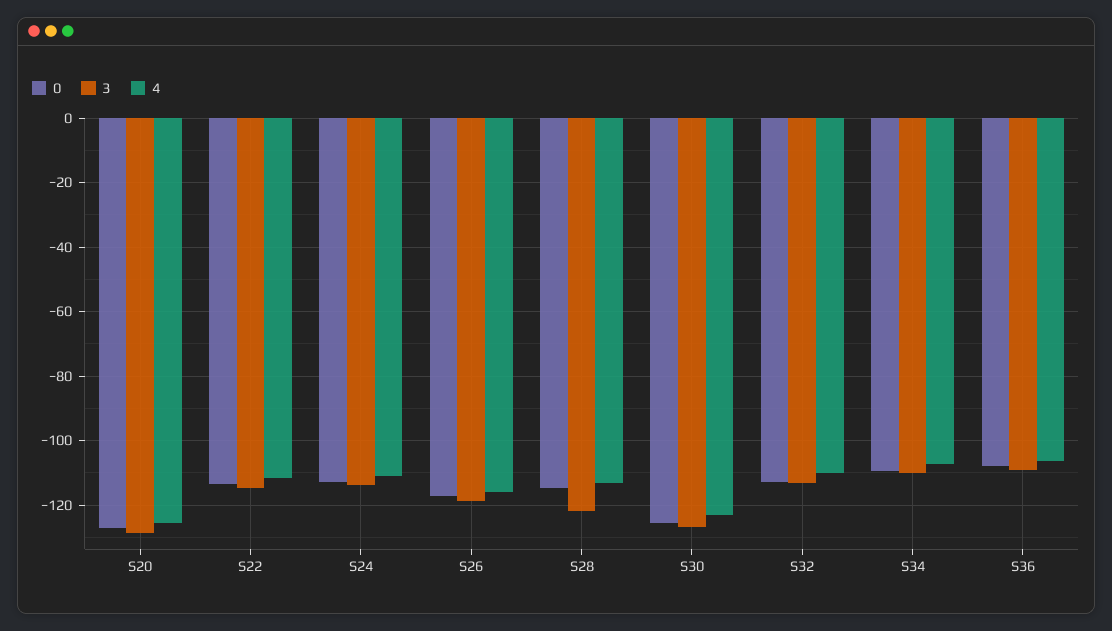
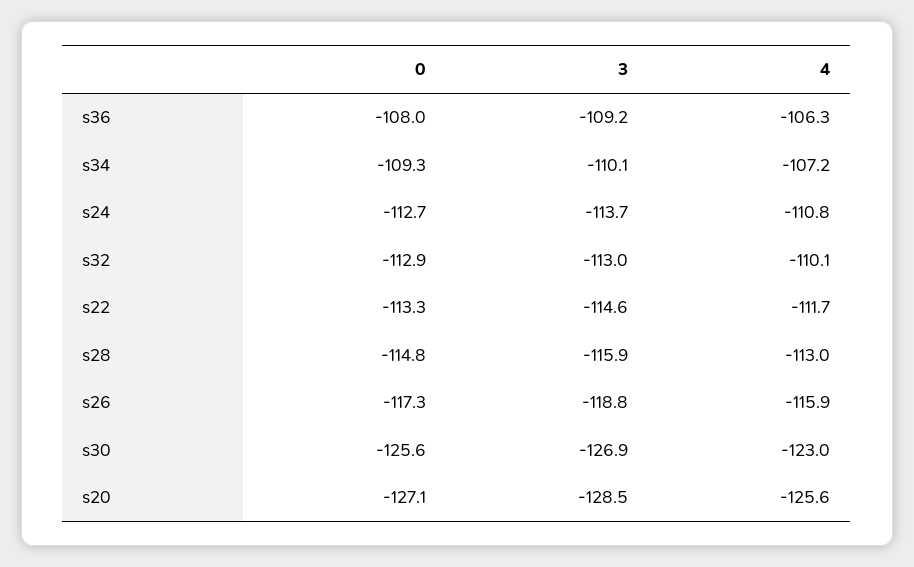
  {
    "0": {
      "S20": -127.1,
      "S22": -113.3,
      "S24": -112.7,
      "S26": -117.3,
      "S28": -114.8,
      "S30": -125.6,
      "S32": -112.9,
      "S34": -109.3,
      "S36": -108
    },
    "3": {
      "S20": -128.5,
      "S22": -114.6,
      "S24": -113.7,
      "S26": -118.8,
-     "S28": -122,
+     "S28": -115.9,
      "S30": -126.9,
      "S32": -113,
      "S34": -110.1,
      "S36": -109.2
    },
    "4": {
      "S20": -125.6,
      "S22": -111.7,
      "S24": -110.8,
      "S26": -115.9,
      "S28": -113,
      "S30": -123,
      "S32": -110.1,
      "S34": -107.2,
      "S36": -106.3
    }
  }

